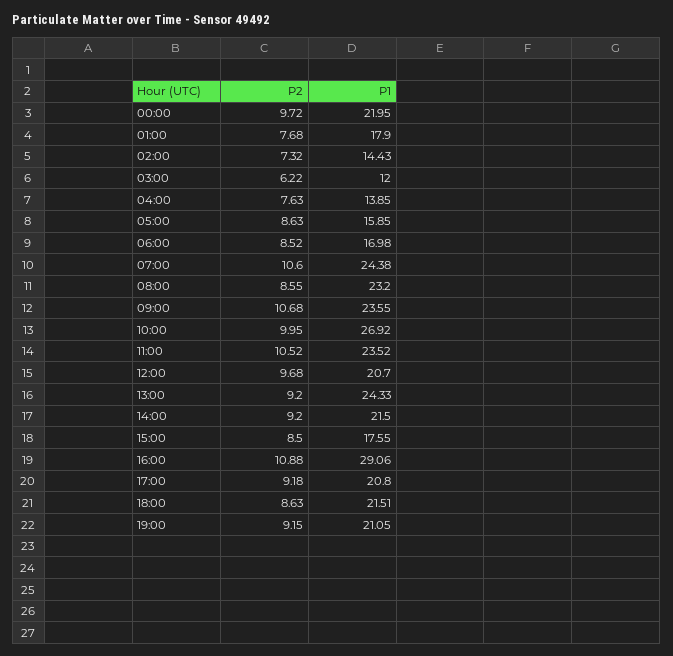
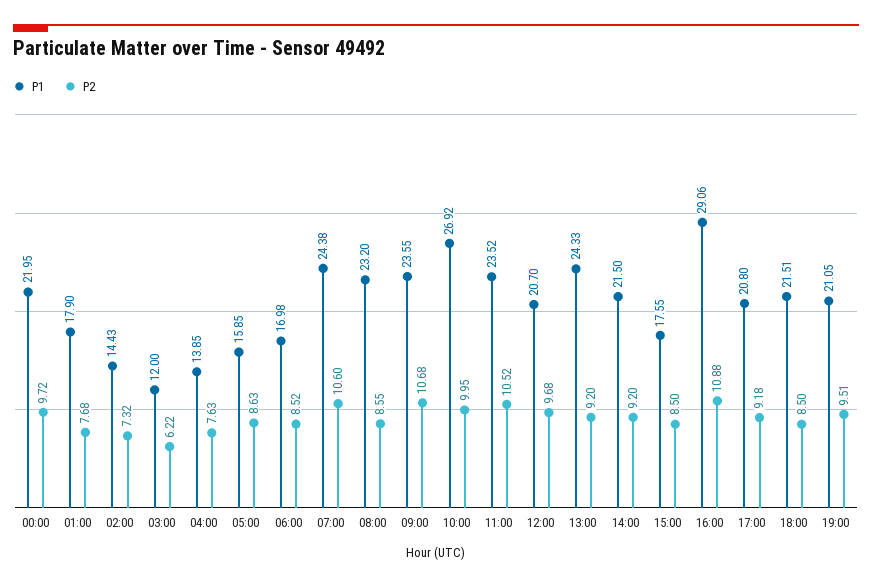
  {
    "P2": {
      "00:00": 9.72,
      "01:00": 7.68,
      "02:00": 7.32,
      "03:00": 6.22,
      "04:00": 7.63,
      "05:00": 8.63,
      "06:00": 8.52,
      "07:00": 10.6,
      "08:00": 8.55,
      "09:00": 10.68,
      "10:00": 9.95,
      "11:00": 10.52,
      "12:00": 9.68,
      "13:00": 9.2,
      "14:00": 9.2,
      "15:00": 8.5,
      "16:00": 10.88,
      "17:00": 9.18,
-     "18:00": 8.63,
+     "18:00": 8.5,
-     "19:00": 9.15
+     "19:00": 9.51
    },
    "P1": {
      "00:00": 21.95,
      "01:00": 17.9,
      "02:00": 14.43,
      "03:00": 12,
      "04:00": 13.85,
      "05:00": 15.85,
      "06:00": 16.98,
      "07:00": 24.38,
      "08:00": 23.2,
      "09:00": 23.55,
      "10:00": 26.92,
      "11:00": 23.52,
      "12:00": 20.7,
      "13:00": 24.33,
      "14:00": 21.5,
      "15:00": 17.55,
      "16:00": 29.06,
      "17:00": 20.8,
      "18:00": 21.51,
      "19:00": 21.05
    }
  }

